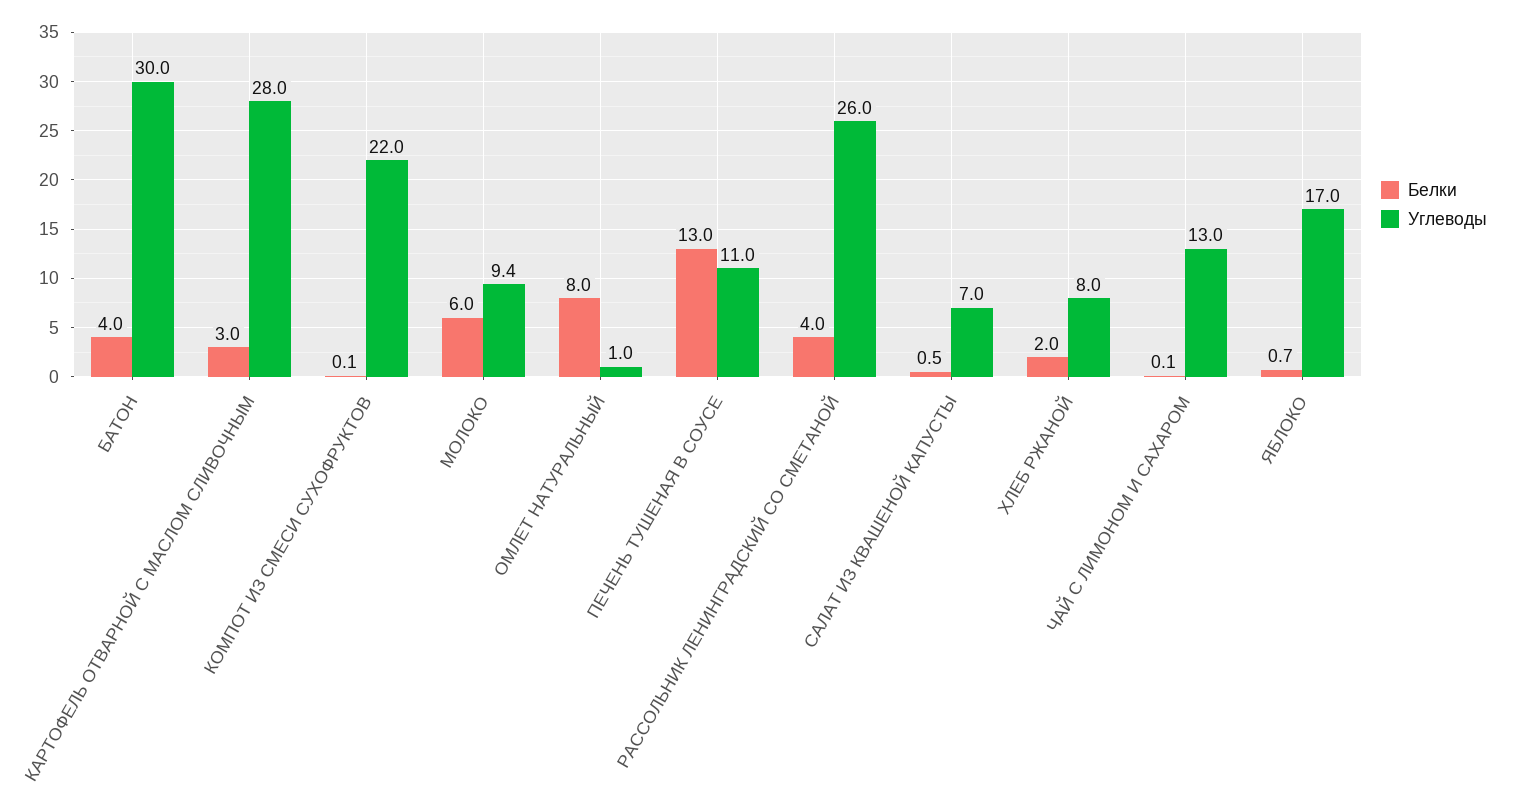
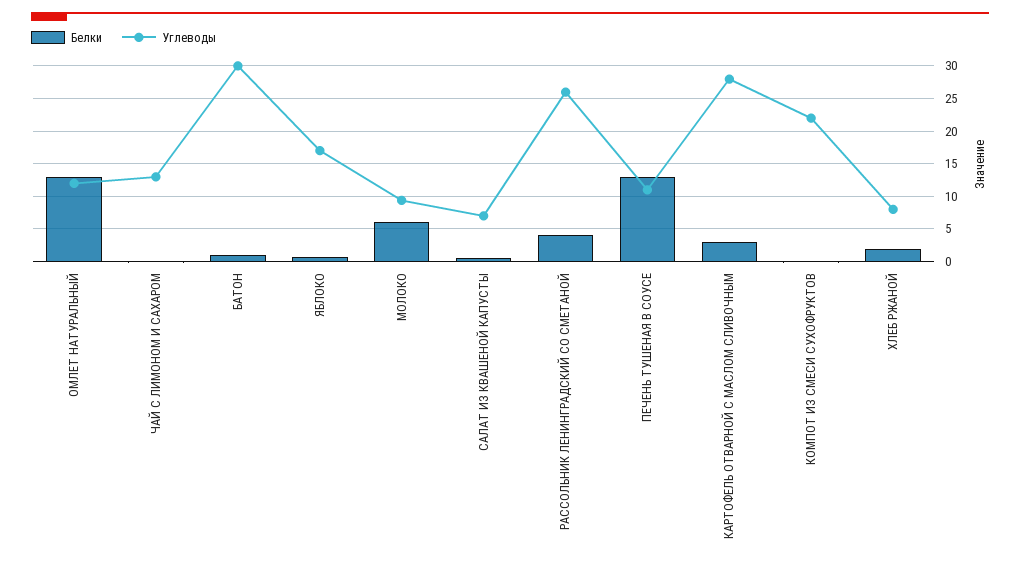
  {
    "Белки": {
-     "БАТОН": 4,
+     "БАТОН": 1,
      "КАРТОФЕЛЬ ОТВАРНОЙ С МАСЛОМ СЛИВОЧНЫМ": 3,
      "КОМПОТ ИЗ СМЕСИ СУХОФРУКТОВ": 0.1,
      "МОЛОКО": 6,
-     "ОМЛЕТ НАТУРАЛЬНЫЙ": 8,
+     "ОМЛЕТ НАТУРАЛЬНЫЙ": 13,
      "ПЕЧЕНЬ ТУШЕНАЯ В СОУСЕ": 13,
      "РАССОЛЬНИК ЛЕНИНГРАДСКИЙ СО СМЕТАНОЙ": 4,
      "САЛАТ ИЗ КВАШЕНОЙ КАПУСТЫ": 0.5,
      "ХЛЕБ РЖАНОЙ": 2,
      "ЧАЙ С ЛИМОНОМ И САХАРОМ": 0.1,
      "ЯБЛОКО": 0.7
    },
    "Углеводы": {
      "БАТОН": 30,
      "КАРТОФЕЛЬ ОТВАРНОЙ С МАСЛОМ СЛИВОЧНЫМ": 28,
      "КОМПОТ ИЗ СМЕСИ СУХОФРУКТОВ": 22,
      "МОЛОКО": 9.4,
-     "ОМЛЕТ НАТУРАЛЬНЫЙ": 1,
+     "ОМЛЕТ НАТУРАЛЬНЫЙ": 12,
      "ПЕЧЕНЬ ТУШЕНАЯ В СОУСЕ": 11,
      "РАССОЛЬНИК ЛЕНИНГРАДСКИЙ СО СМЕТАНОЙ": 26,
      "САЛАТ ИЗ КВАШЕНОЙ КАПУСТЫ": 7,
      "ХЛЕБ РЖАНОЙ": 8,
      "ЧАЙ С ЛИМОНОМ И САХАРОМ": 13,
      "ЯБЛОКО": 17
    }
  }

